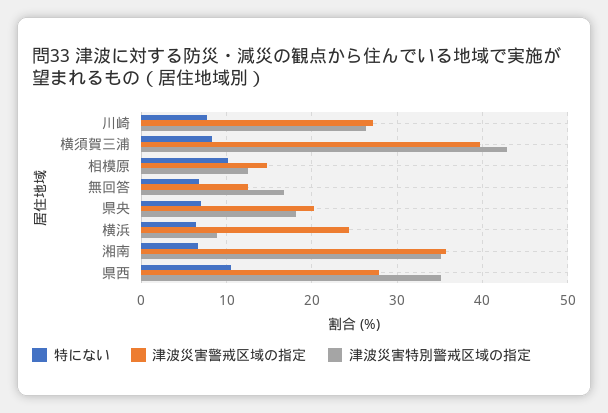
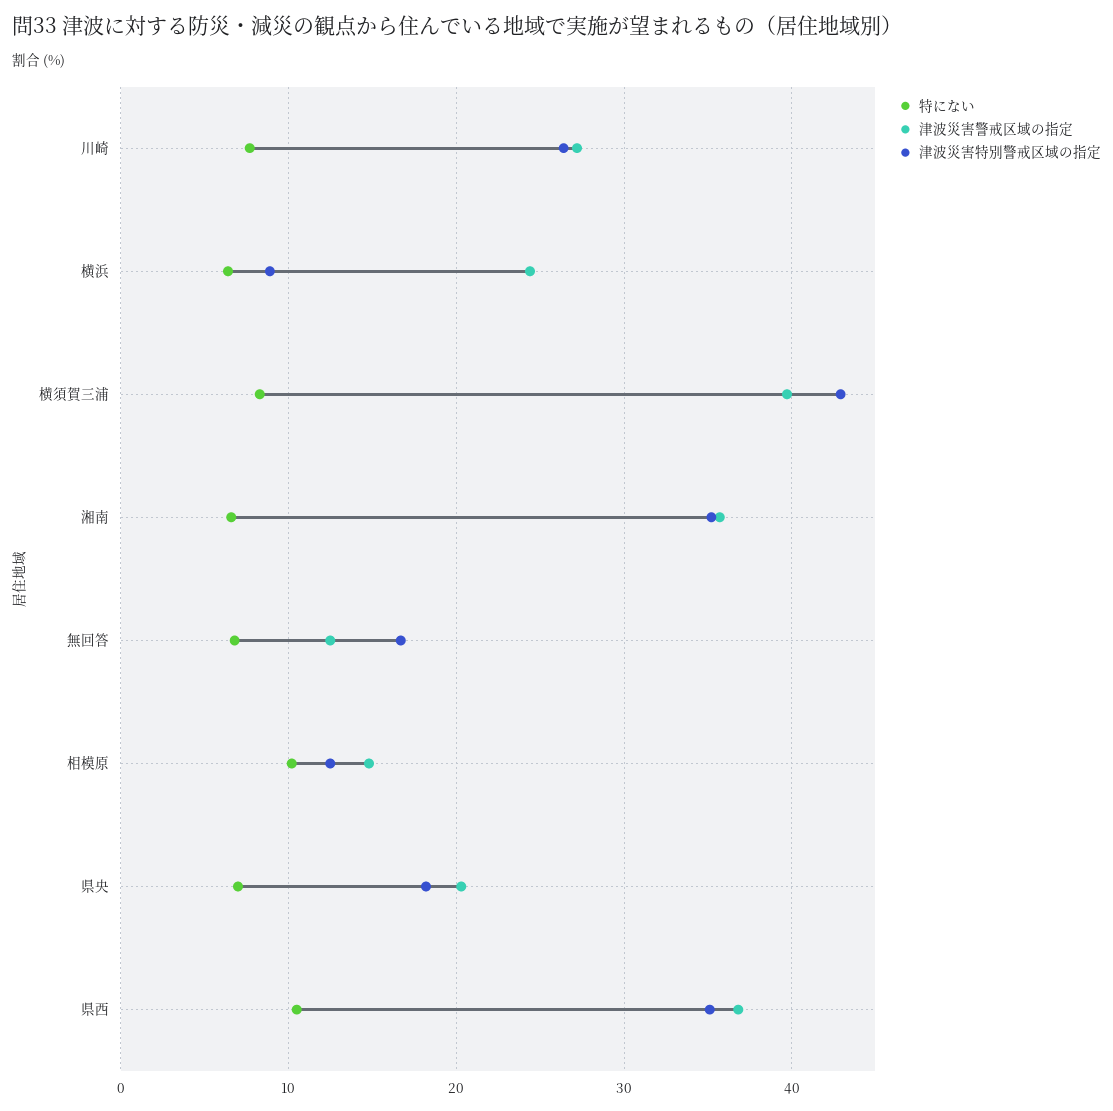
  {
    "特にない": {
      "川崎": 8,
      "横須賀三浦": 8,
      "相模原": 10,
      "無回答": 7,
      "県央": 7,
      "横浜": 6,
      "湘南": 7,
      "県西": 11
    },
    "津波災害警戒区域の指定": {
      "川崎": 27,
      "横須賀三浦": 40,
      "相模原": 15,
      "無回答": 13,
      "県央": 20,
      "横浜": 24,
      "湘南": 36,
-     "県西": 28
+     "県西": 37
    },
    "津波災害特別警戒区域の指定": {
      "川崎": 26,
      "横須賀三浦": 43,
      "相模原": 13,
      "無回答": 17,
      "県央": 18,
      "横浜": 9,
      "湘南": 35,
      "県西": 35
    }
  }

